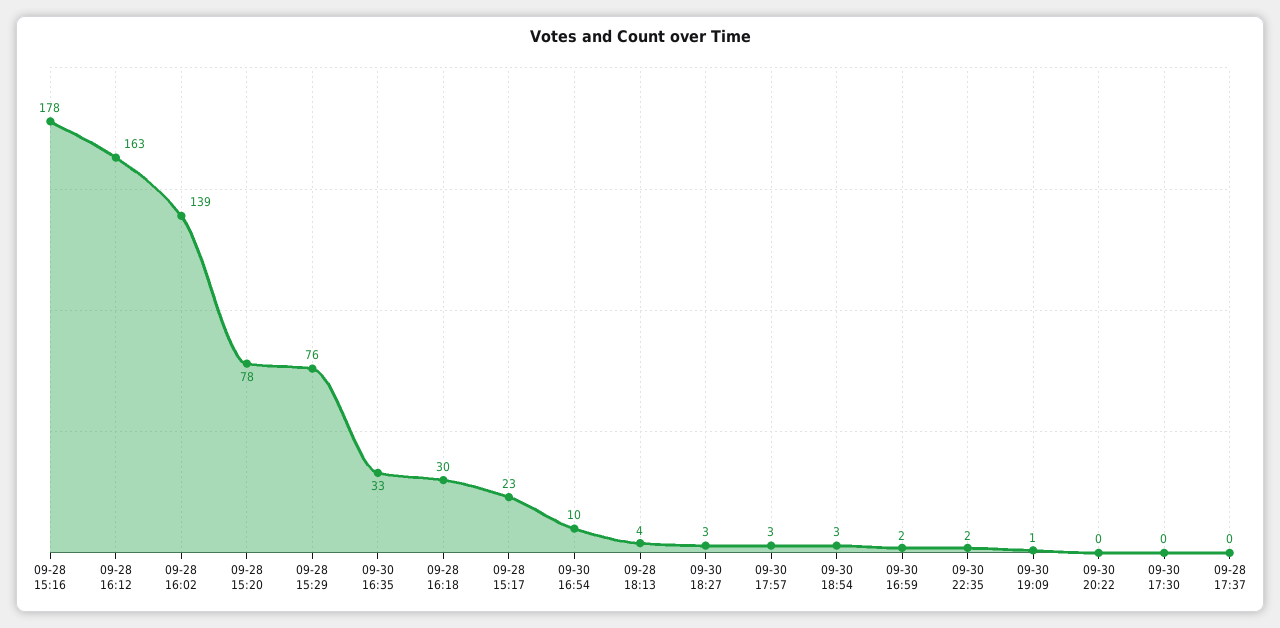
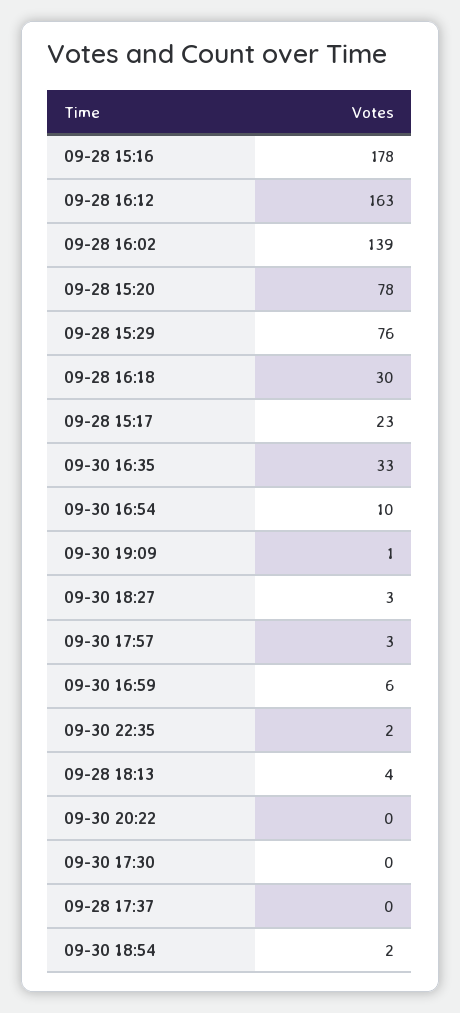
  {
    "09-28 15:16": 178,
    "09-28 16:12": 163,
    "09-28 16:02": 139,
    "09-28 15:20": 78,
    "09-28 15:29": 76,
    "09-30 16:35": 33,
    "09-28 16:18": 30,
    "09-28 15:17": 23,
    "09-30 16:54": 10,
    "09-28 18:13": 4,
    "09-30 18:27": 3,
    "09-30 17:57": 3,
-   "09-30 18:54": 3,
+   "09-30 18:54": 2,
-   "09-30 16:59": 2,
+   "09-30 16:59": 6,
    "09-30 22:35": 2,
    "09-30 19:09": 1,
    "09-30 20:22": 0,
    "09-30 17:30": 0,
    "09-28 17:37": 0
  }

